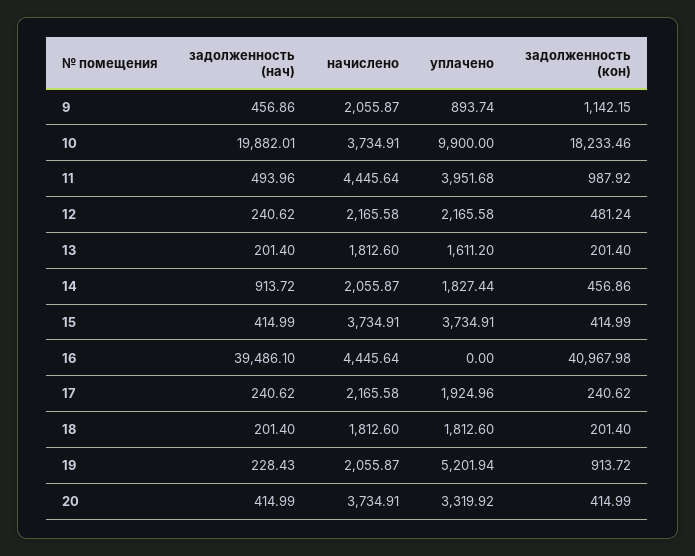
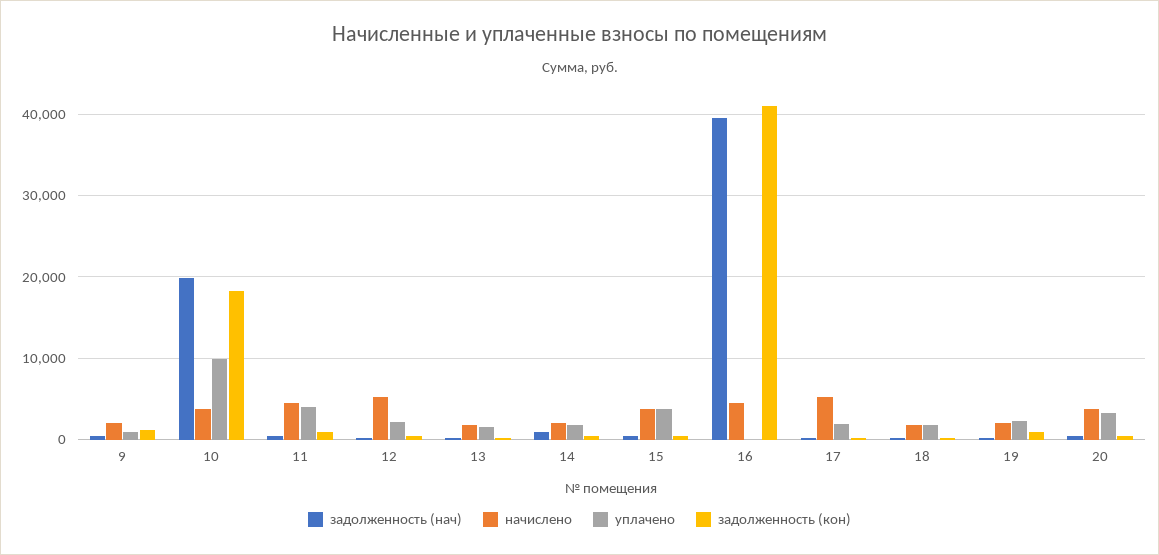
  {
    "задолженность (нач)": {
      "9": 456.86,
      "10": 19882.01,
      "11": 493.96,
      "12": 240.62,
      "13": 201.4,
      "14": 913.72,
      "15": 414.99,
      "16": 39486.1,
      "17": 240.62,
      "18": 201.4,
      "19": 228.43,
      "20": 414.99
    },
    "начислено": {
      "9": 2055.87,
      "10": 3734.91,
      "11": 4445.64,
-     "12": 2165.58,
+     "12": 5000,
      "13": 1812.6,
      "14": 2055.87,
      "15": 3734.91,
      "16": 4445.64,
-     "17": 2165.58,
+     "17": 5000,
      "18": 1812.6,
      "19": 2055.87,
      "20": 3734.91
    },
    "уплачено": {
      "9": 893.74,
      "10": 9900,
      "11": 3951.68,
      "12": 2165.58,
      "13": 1611.2,
      "14": 1827.44,
      "15": 3734.91,
      "16": 0,
      "17": 1924.96,
      "18": 1812.6,
-     "19": 5201.94,
+     "19": 2000,
      "20": 3319.92
    },
    "задолженность (кон)": {
      "9": 1142.15,
      "10": 18233.46,
      "11": 987.92,
      "12": 481.24,
      "13": 201.4,
      "14": 456.86,
      "15": 414.99,
      "16": 40967.98,
      "17": 240.62,
      "18": 201.4,
      "19": 913.72,
      "20": 414.99
    }
  }

